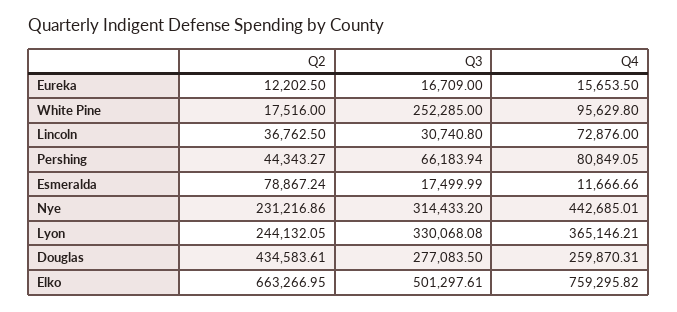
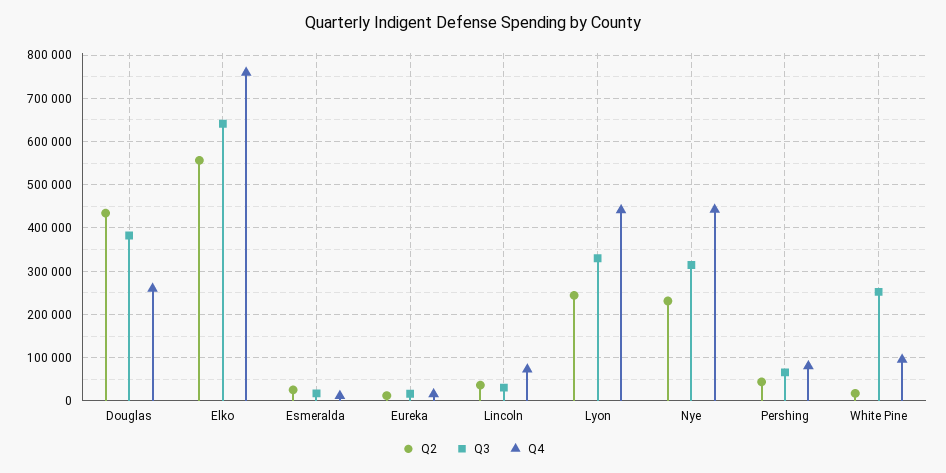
  {
    "Q2": {
      "Eureka": 12202.5,
      "White Pine": 17516,
      "Lincoln": 36762.5,
      "Pershing": 44343.27,
-     "Esmeralda": 78867.24,
+     "Esmeralda": 20000,
      "Nye": 231216.86,
      "Lyon": 244132.05,
      "Douglas": 434583.61,
-     "Elko": 663266.95
+     "Elko": 560000
    },
    "Q3": {
      "Eureka": 16709,
      "White Pine": 252285,
      "Lincoln": 30740.8,
      "Pershing": 66183.94,
      "Esmeralda": 17499.99,
      "Nye": 314433.2,
      "Lyon": 330068.08,
-     "Douglas": 277083.5,
+     "Douglas": 380000,
-     "Elko": 501297.61
+     "Elko": 640000
    },
    "Q4": {
      "Eureka": 15653.5,
      "White Pine": 95629.8,
      "Lincoln": 72876,
      "Pershing": 80849.05,
      "Esmeralda": 11666.66,
      "Nye": 442685.01,
-     "Lyon": 365146.21,
+     "Lyon": 440000,
      "Douglas": 259870.31,
      "Elko": 759295.82
    }
  }

